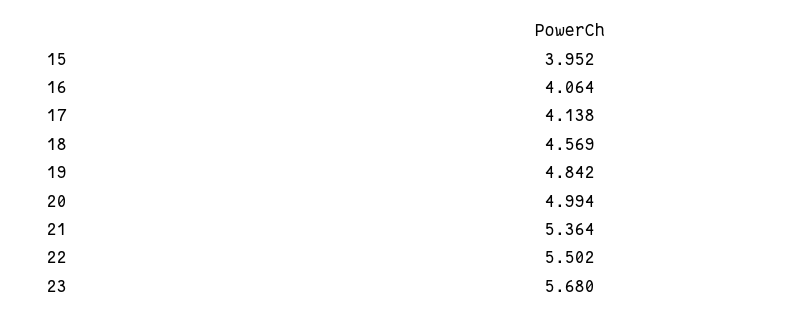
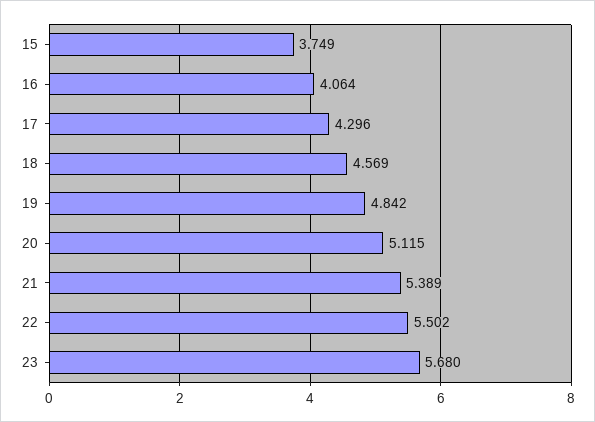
  {
-   "15": 3.952,
+   "15": 3.749,
    "16": 4.064,
-   "17": 4.138,
+   "17": 4.296,
    "18": 4.569,
    "19": 4.842,
-   "20": 4.994,
+   "20": 5.115,
-   "21": 5.364,
+   "21": 5.389,
    "22": 5.502,
    "23": 5.68
  }

